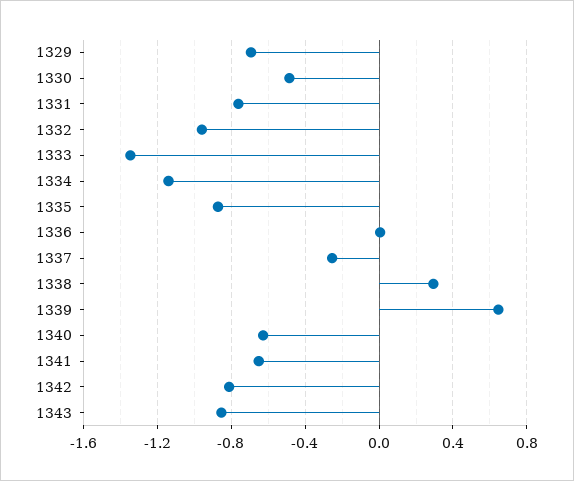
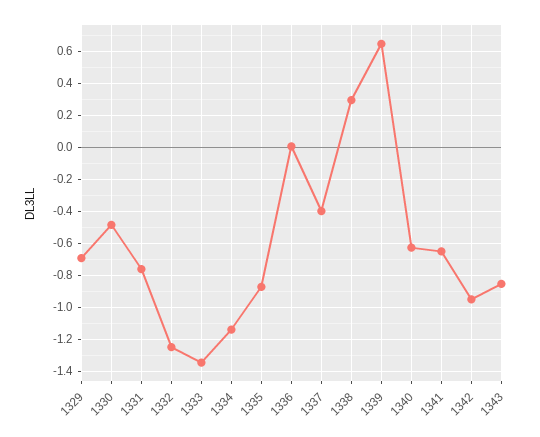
  {
    "1329": -0.7,
    "1330": -0.5,
    "1331": -0.75,
-   "1332": -0.95,
+   "1332": -1.25,
    "1333": -1.35,
    "1334": -1.15,
    "1335": -0.85,
    "1336": 0,
-   "1337": -0.25,
+   "1337": -0.4,
    "1338": 0.3,
    "1339": 0.65,
    "1340": -0.65,
    "1341": -0.65,
-   "1342": -0.8,
+   "1342": -0.95,
    "1343": -0.85
  }

